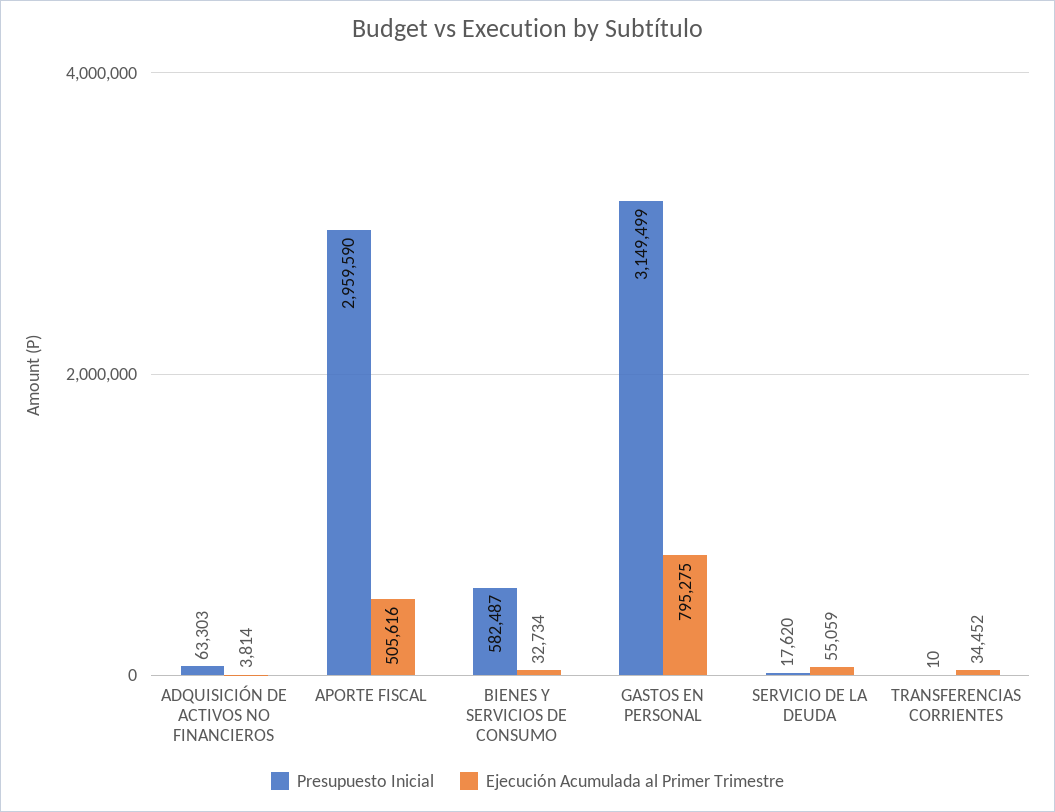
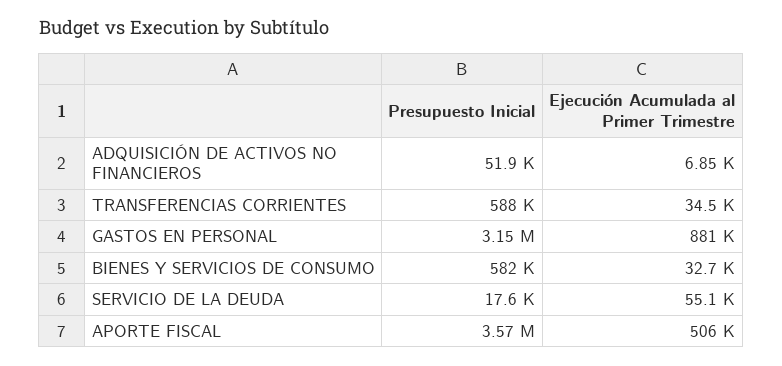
  {
    "Presupuesto Inicial": {
-     "ADQUISICIÓN DE ACTIVOS NO FINANCIEROS": 63303,
+     "ADQUISICIÓN DE ACTIVOS NO FINANCIEROS": 51900,
-     "APORTE FISCAL": 2959590,
+     "APORTE FISCAL": 3570000,
      "BIENES Y SERVICIOS DE CONSUMO": 582487,
      "GASTOS EN PERSONAL": 3149499,
      "SERVICIO DE LA DEUDA": 17620,
-     "TRANSFERENCIAS CORRIENTES": 10
+     "TRANSFERENCIAS CORRIENTES": 588000
    },
    "Ejecución Acumulada al Primer Trimestre": {
-     "ADQUISICIÓN DE ACTIVOS NO FINANCIEROS": 3814,
+     "ADQUISICIÓN DE ACTIVOS NO FINANCIEROS": 6850,
      "APORTE FISCAL": 505616,
      "BIENES Y SERVICIOS DE CONSUMO": 32734,
-     "GASTOS EN PERSONAL": 795275,
+     "GASTOS EN PERSONAL": 881000,
      "SERVICIO DE LA DEUDA": 55059,
      "TRANSFERENCIAS CORRIENTES": 34452
    }
  }

